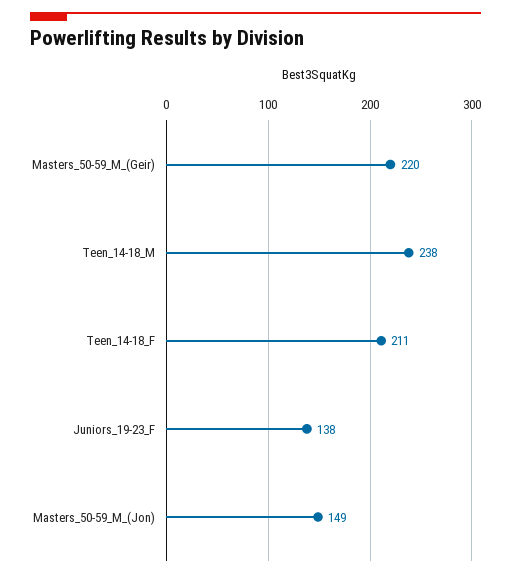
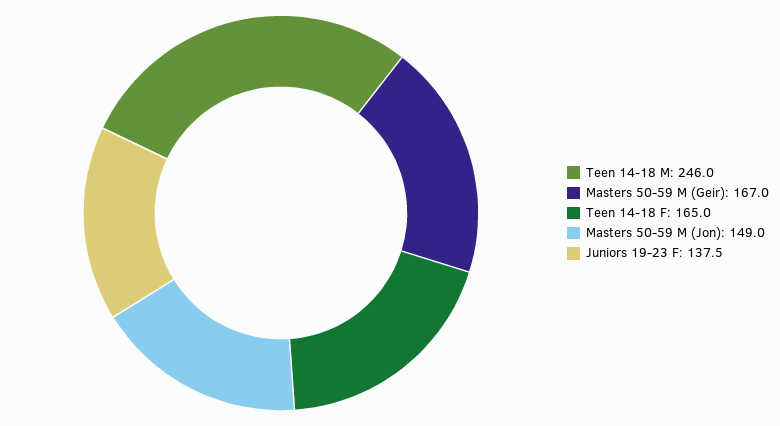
  {
-   "Masters_50-59_M_(Geir)": 220,
+   "Masters_50-59_M_(Geir)": 167,
-   "Teen_14-18_M": 238,
+   "Teen_14-18_M": 246,
-   "Teen_14-18_F": 211,
+   "Teen_14-18_F": 165,
    "Juniors_19-23_F": 137.5,
    "Masters_50-59_M_(Jon)": 149
  }

